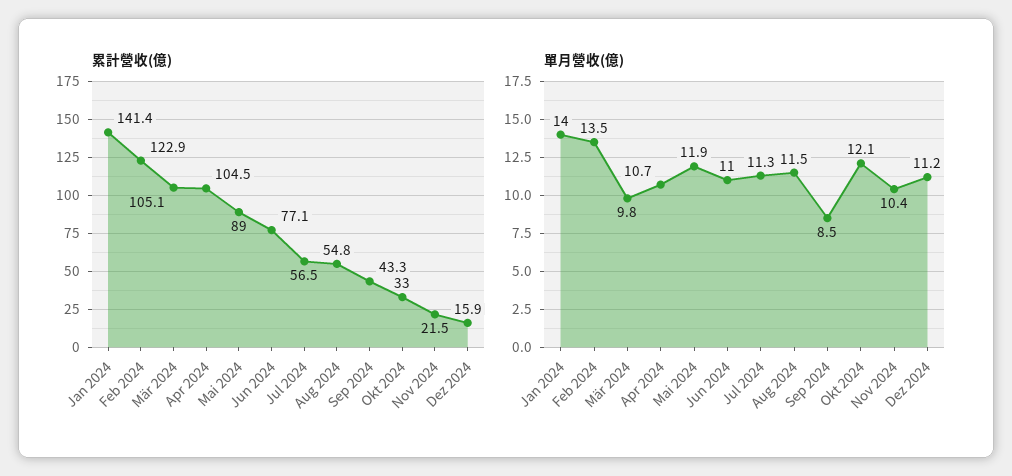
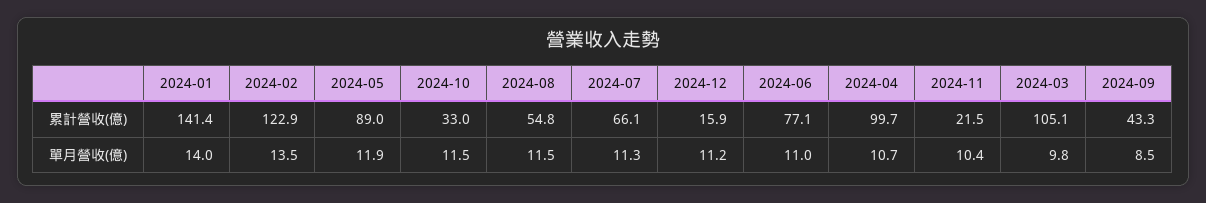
  {
    "累計營收(億)": {
      "Jan 2024": 141.4,
      "Feb 2024": 122.9,
      "Mär 2024": 105.1,
-     "Apr 2024": 104.5,
+     "Apr 2024": 99.7,
      "Mai 2024": 89,
      "Jun 2024": 77.1,
-     "Jul 2024": 56.5,
+     "Jul 2024": 66.1,
      "Aug 2024": 54.8,
      "Sep 2024": 43.3,
      "Okt 2024": 33,
      "Nov 2024": 21.5,
      "Dez 2024": 15.9
    },
    "單月營收(億)": {
      "Jan 2024": 14,
      "Feb 2024": 13.5,
      "Mär 2024": 9.8,
      "Apr 2024": 10.7,
      "Mai 2024": 11.9,
      "Jun 2024": 11,
      "Jul 2024": 11.3,
      "Aug 2024": 11.5,
      "Sep 2024": 8.5,
-     "Okt 2024": 12.1,
+     "Okt 2024": 11.5,
      "Nov 2024": 10.4,
      "Dez 2024": 11.2
    }
  }

